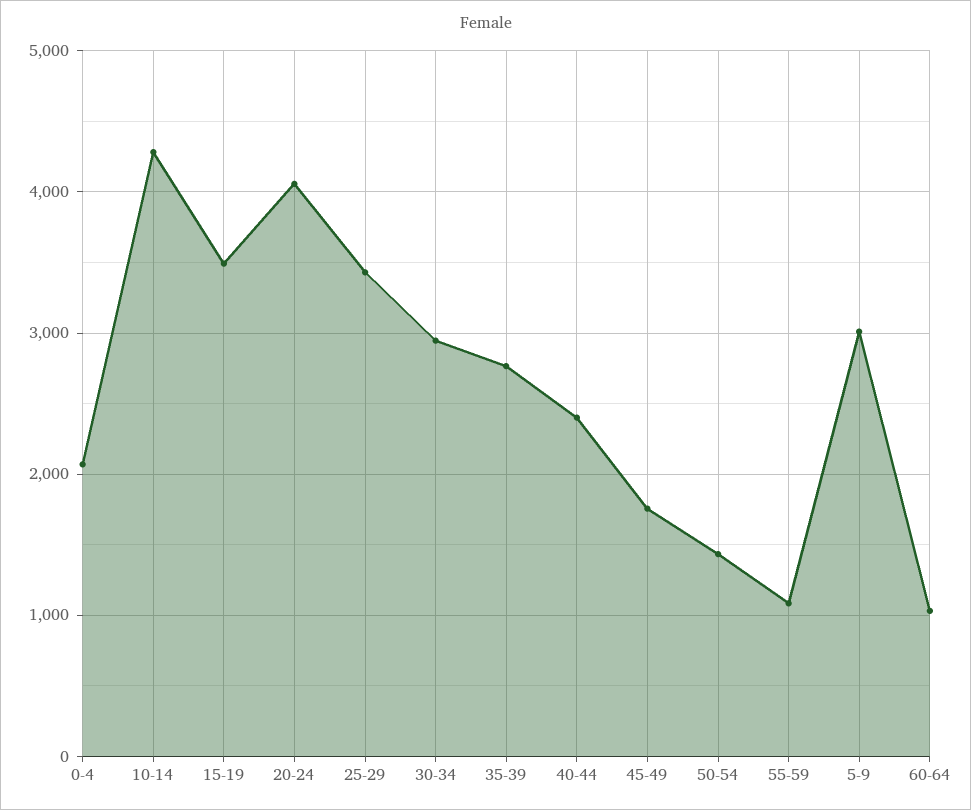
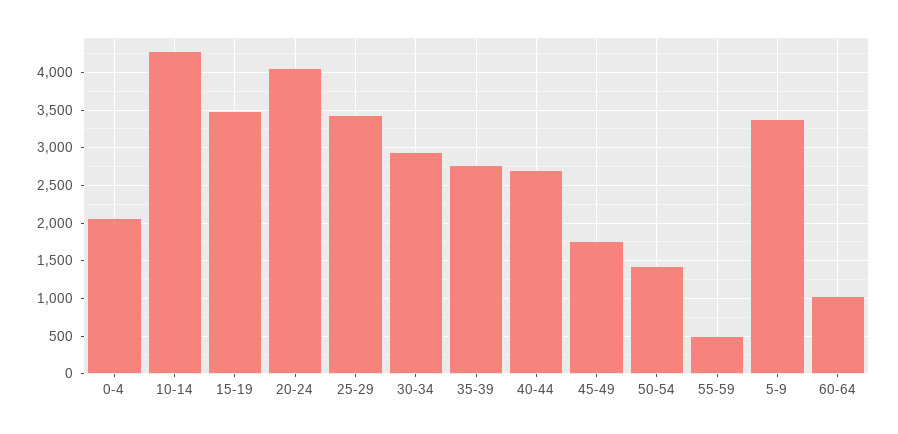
  {
    "0-4": 2100,
    "10-14": 4300,
    "15-19": 3500,
    "20-24": 4100,
    "25-29": 3400,
    "30-34": 2900,
    "35-39": 2800,
-   "40-44": 2400,
+   "40-44": 2700,
    "45-49": 1800,
    "50-54": 1400,
-   "55-59": 1100,
+   "55-59": 500,
-   "5-9": 3000,
+   "5-9": 3400,
    "60-64": 1000
  }

